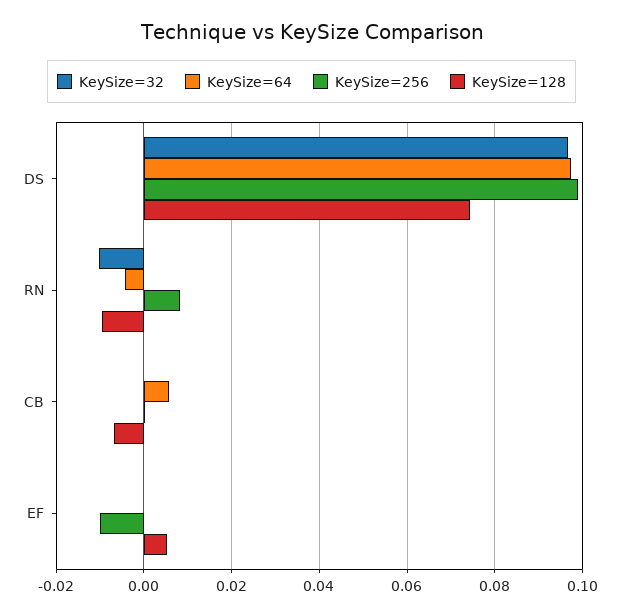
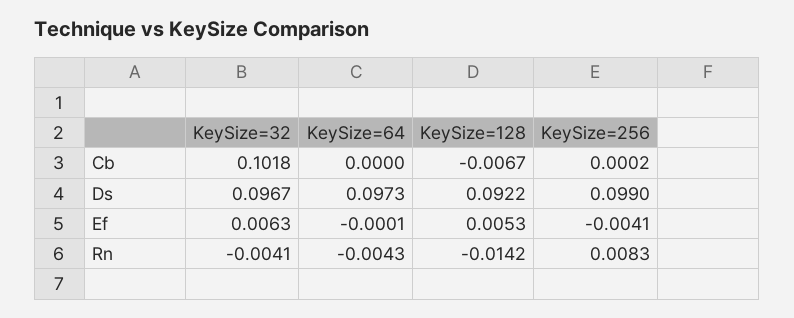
  {
    "KeySize=32": {
      "DS": 0.0967,
-     "RN": -0.01,
+     "RN": -0.0041,
-     "CB": 0,
+     "CB": 0.1018,
-     "EF": 0
+     "EF": 0.0063
    },
    "KeySize=64": {
      "DS": 0.0973,
      "RN": -0.0043,
-     "CB": 0.006,
+     "CB": 0,
      "EF": -0.0001
    },
    "KeySize=256": {
      "DS": 0.099,
      "RN": 0.0083,
      "CB": 0.0002,
-     "EF": -0.01
+     "EF": -0.0041
    },
    "KeySize=128": {
-     "DS": 0.074,
+     "DS": 0.0922,
-     "RN": -0.01,
+     "RN": -0.0142,
      "CB": -0.0067,
      "EF": 0.0053
    }
  }

